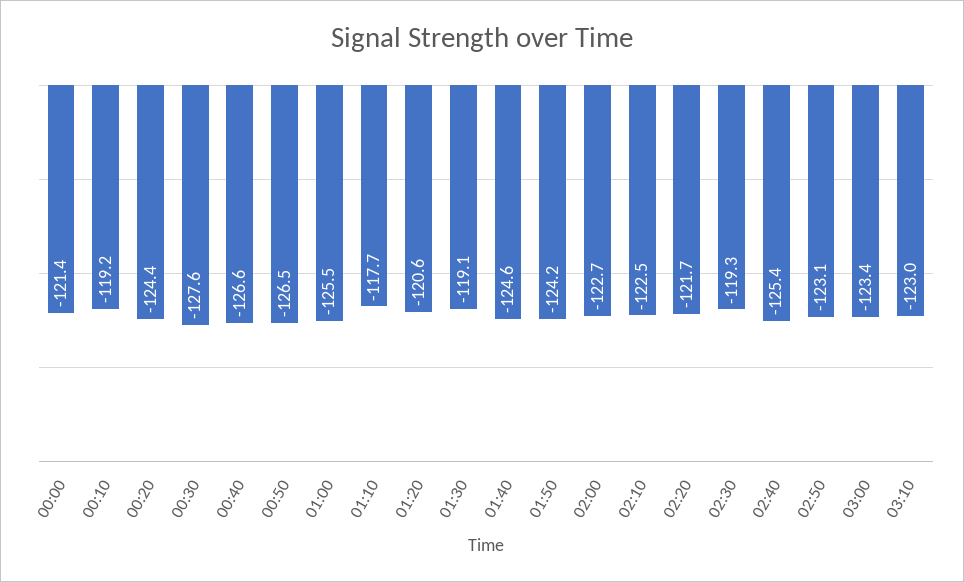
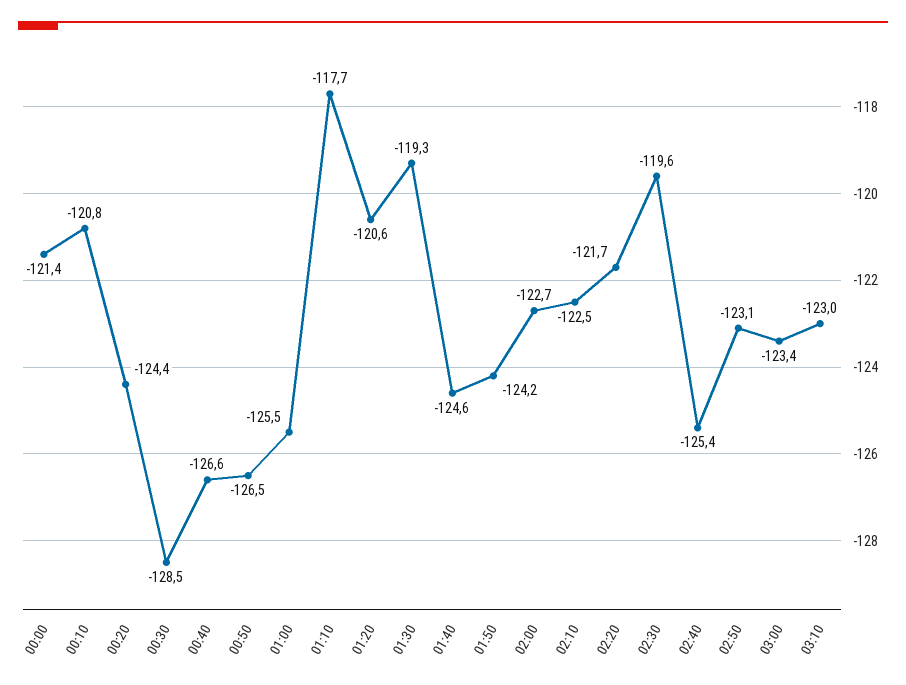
  {
    "00:00": -121.4,
-   "00:10": -119.2,
+   "00:10": -120.8,
    "00:20": -124.4,
-   "00:30": -127.6,
+   "00:30": -128.5,
    "00:40": -126.6,
    "00:50": -126.5,
    "01:00": -125.5,
    "01:10": -117.7,
    "01:20": -120.6,
-   "01:30": -119.1,
+   "01:30": -119.3,
    "01:40": -124.6,
    "01:50": -124.2,
    "02:00": -122.7,
    "02:10": -122.5,
    "02:20": -121.7,
-   "02:30": -119.3,
+   "02:30": -119.6,
    "02:40": -125.4,
    "02:50": -123.1,
    "03:00": -123.4,
    "03:10": -123
  }

